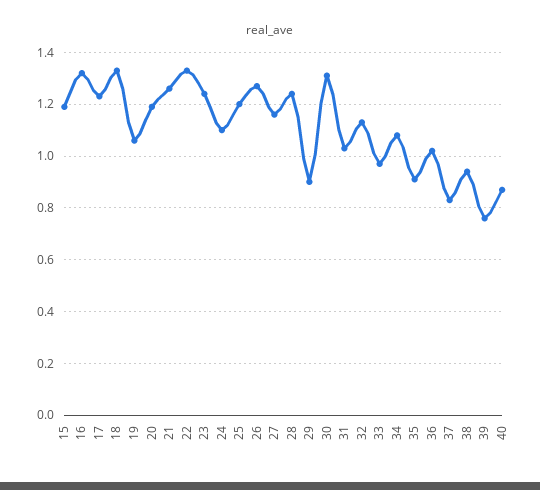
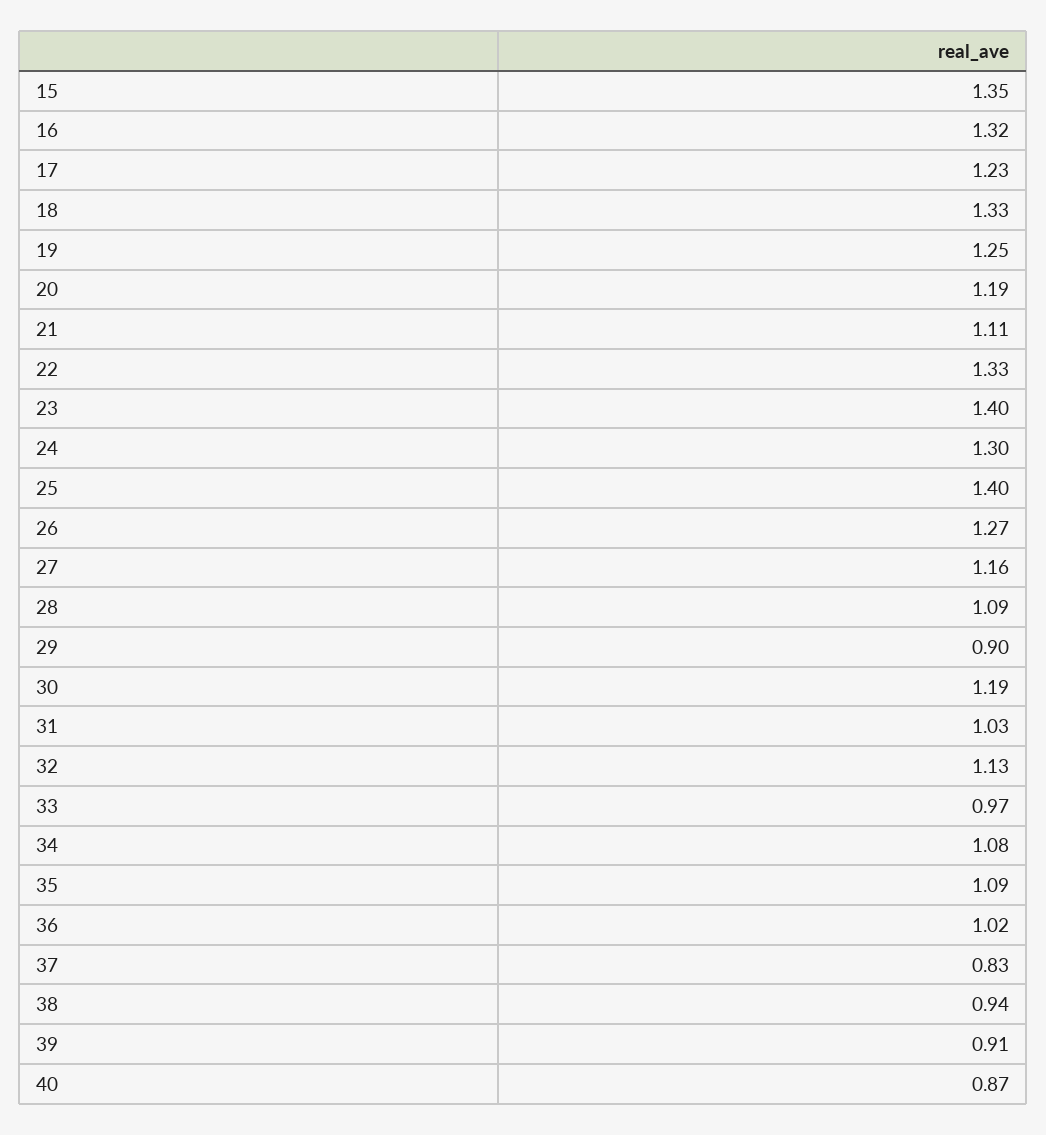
  {
-   "15": 1.2,
+   "15": 1.35,
    "16": 1.32,
    "17": 1.23,
    "18": 1.33,
-   "19": 1.05,
+   "19": 1.25,
    "20": 1.19,
-   "21": 1.25,
+   "21": 1.11,
    "22": 1.33,
-   "23": 1.25,
+   "23": 1.4,
-   "24": 1.1,
+   "24": 1.3,
-   "25": 1.2,
+   "25": 1.4,
    "26": 1.27,
    "27": 1.16,
-   "28": 1.25,
+   "28": 1.09,
    "29": 0.9,
-   "30": 1.3,
+   "30": 1.19,
    "31": 1.03,
    "32": 1.13,
    "33": 0.97,
    "34": 1.08,
-   "35": 0.9,
+   "35": 1.09,
    "36": 1.02,
    "37": 0.83,
    "38": 0.94,
-   "39": 0.75,
+   "39": 0.91,
    "40": 0.87
  }

